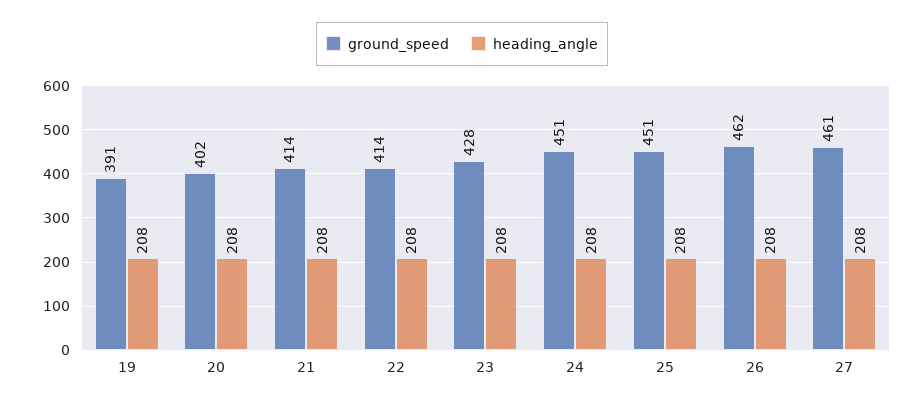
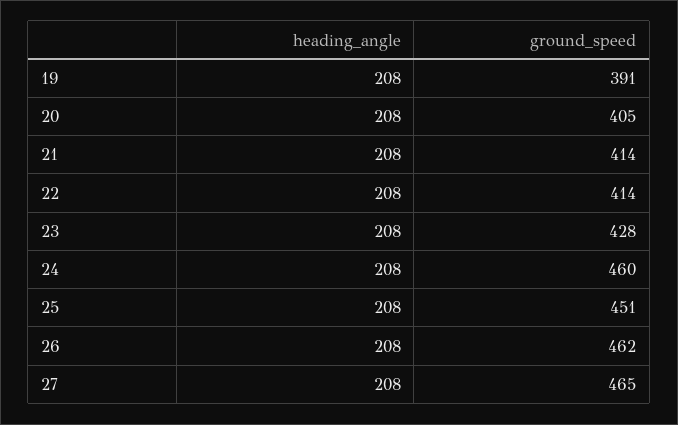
  {
    "ground_speed": {
      "19": 391,
-     "20": 402,
+     "20": 405,
      "21": 414,
      "22": 414,
      "23": 428,
-     "24": 451,
+     "24": 460,
      "25": 451,
      "26": 462,
-     "27": 461
+     "27": 465
    },
    "heading_angle": {
      "19": 208,
      "20": 208,
      "21": 208,
      "22": 208,
      "23": 208,
      "24": 208,
      "25": 208,
      "26": 208,
      "27": 208
    }
  }

